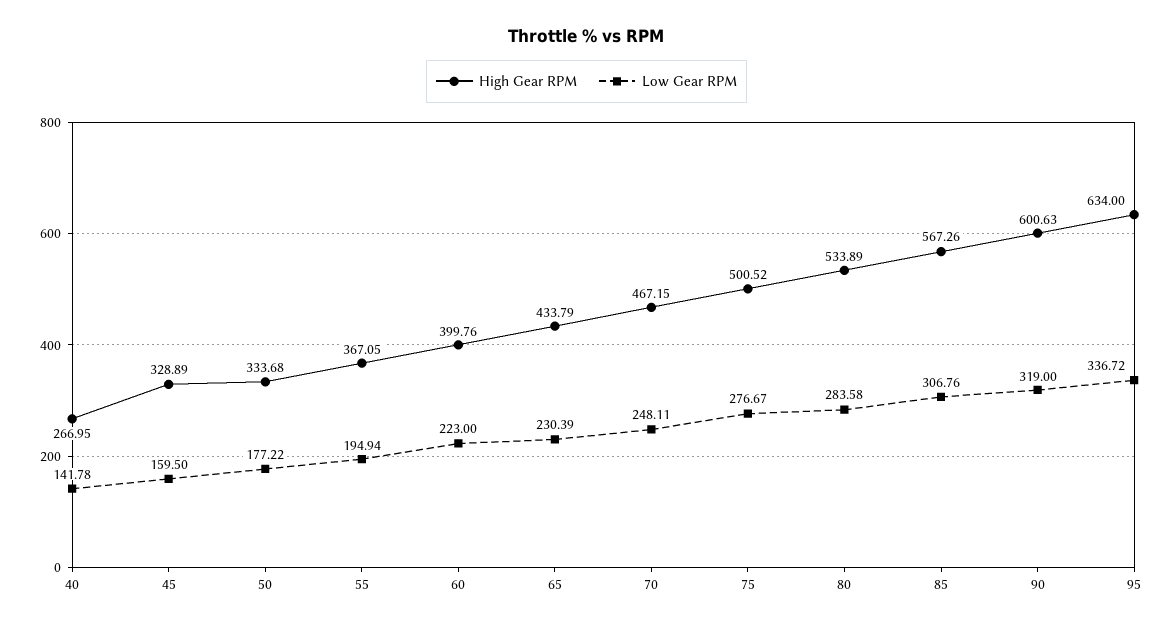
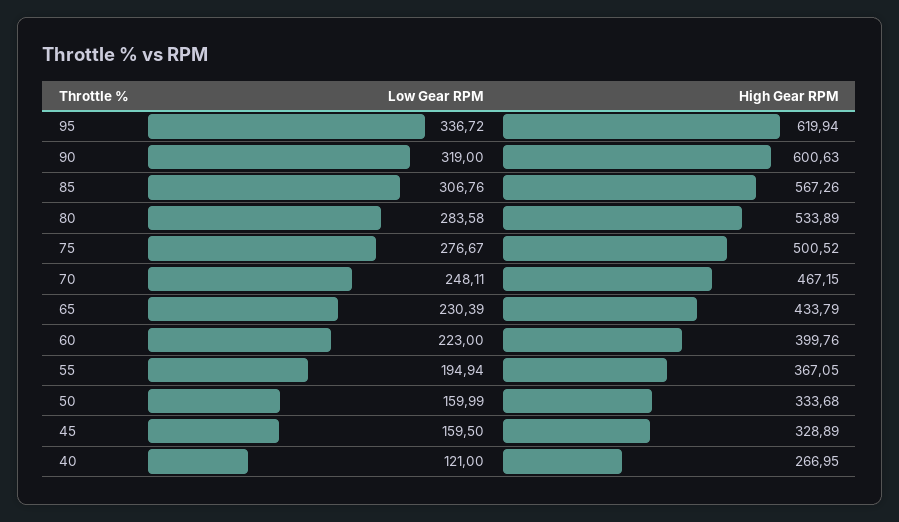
  {
    "High Gear RPM": {
      "40": 266.95,
      "45": 328.89,
      "50": 333.68,
      "55": 367.05,
      "60": 399.76,
      "65": 433.79,
      "70": 467.15,
      "75": 500.52,
      "80": 533.89,
      "85": 567.26,
      "90": 600.63,
-     "95": 634
+     "95": 619.94
    },
    "Low Gear RPM": {
-     "40": 141.78,
+     "40": 121,
      "45": 159.5,
-     "50": 177.22,
+     "50": 159.99,
      "55": 194.94,
      "60": 223,
      "65": 230.39,
      "70": 248.11,
      "75": 276.67,
      "80": 283.58,
      "85": 306.76,
      "90": 319,
      "95": 336.72
    }
  }

